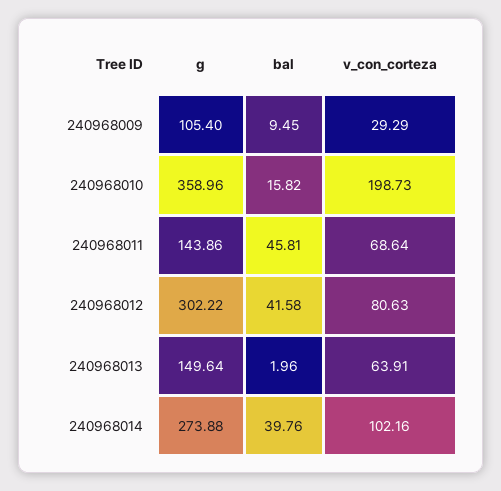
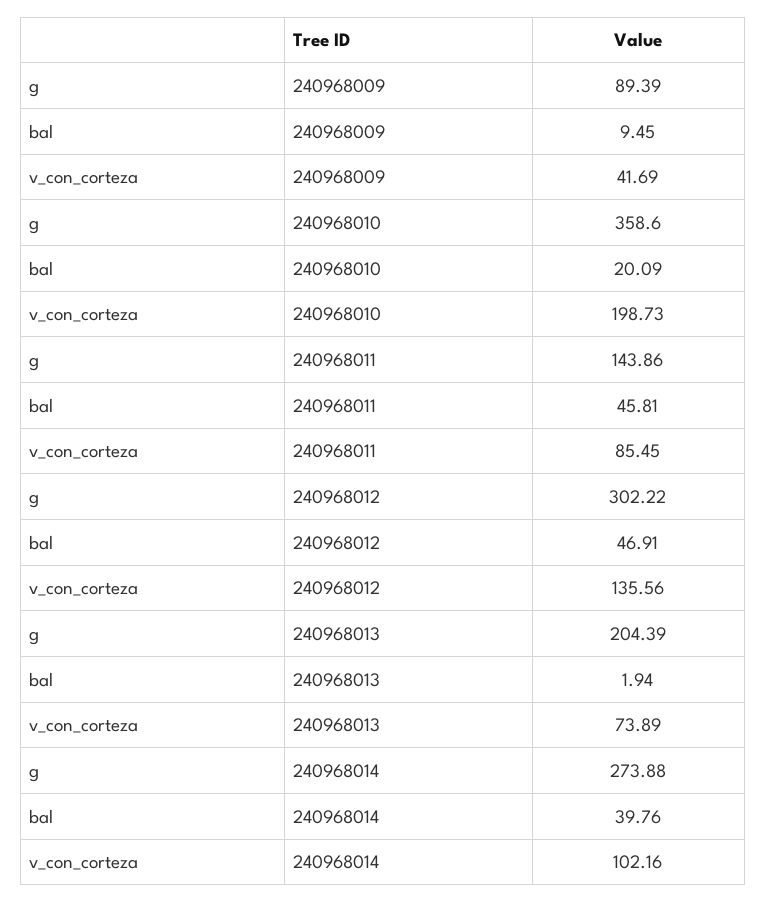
  {
    "g": {
-     "240968009": 105.4,
+     "240968009": 89.39,
-     "240968010": 358.96,
+     "240968010": 358.6,
      "240968011": 143.86,
      "240968012": 302.22,
-     "240968013": 149.64,
+     "240968013": 204.39,
      "240968014": 273.88
    },
    "bal": {
      "240968009": 9.45,
-     "240968010": 15.82,
+     "240968010": 20.09,
      "240968011": 45.81,
-     "240968012": 41.58,
+     "240968012": 46.91,
-     "240968013": 1.96,
+     "240968013": 1.94,
      "240968014": 39.76
    },
    "v_con_corteza": {
-     "240968009": 29.29,
+     "240968009": 41.69,
      "240968010": 198.73,
-     "240968011": 68.64,
+     "240968011": 85.45,
-     "240968012": 80.63,
+     "240968012": 135.56,
-     "240968013": 63.91,
+     "240968013": 73.89,
      "240968014": 102.16
    }
  }

